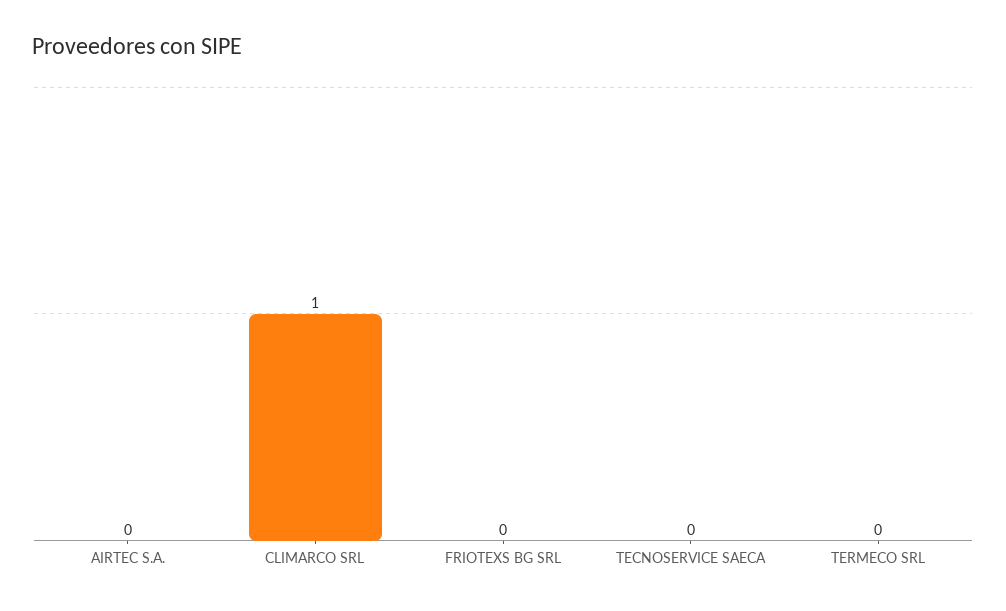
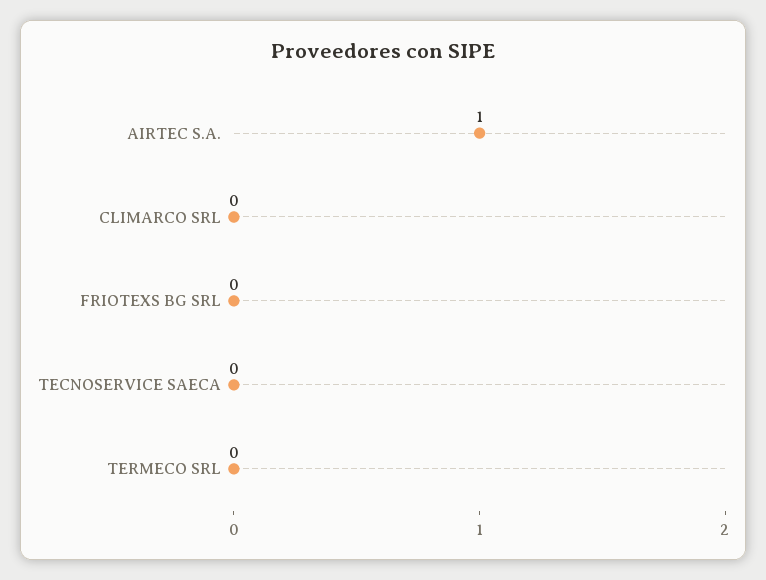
  {
-   "AIRTEC S.A.": 0,
+   "AIRTEC S.A.": 1,
-   "CLIMARCO SRL": 1,
+   "CLIMARCO SRL": 0,
    "FRIOTEXS BG SRL": 0,
    "TECNOSERVICE SAECA": 0,
    "TERMECO SRL": 0
  }

